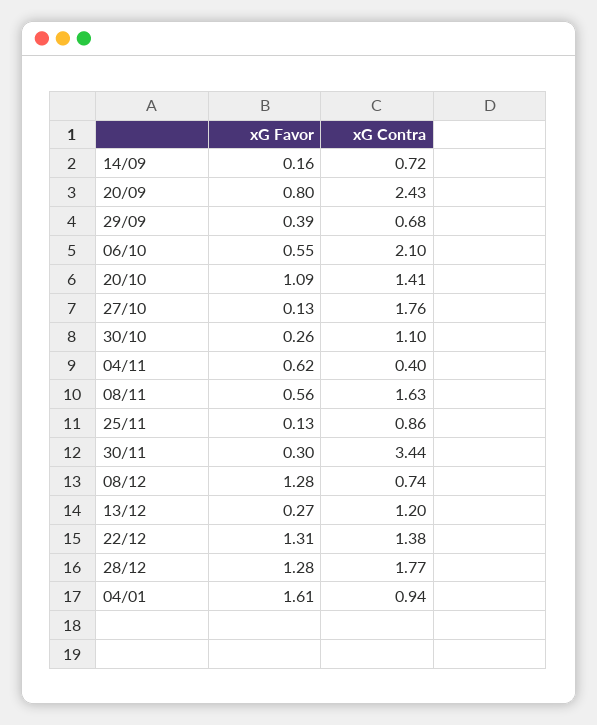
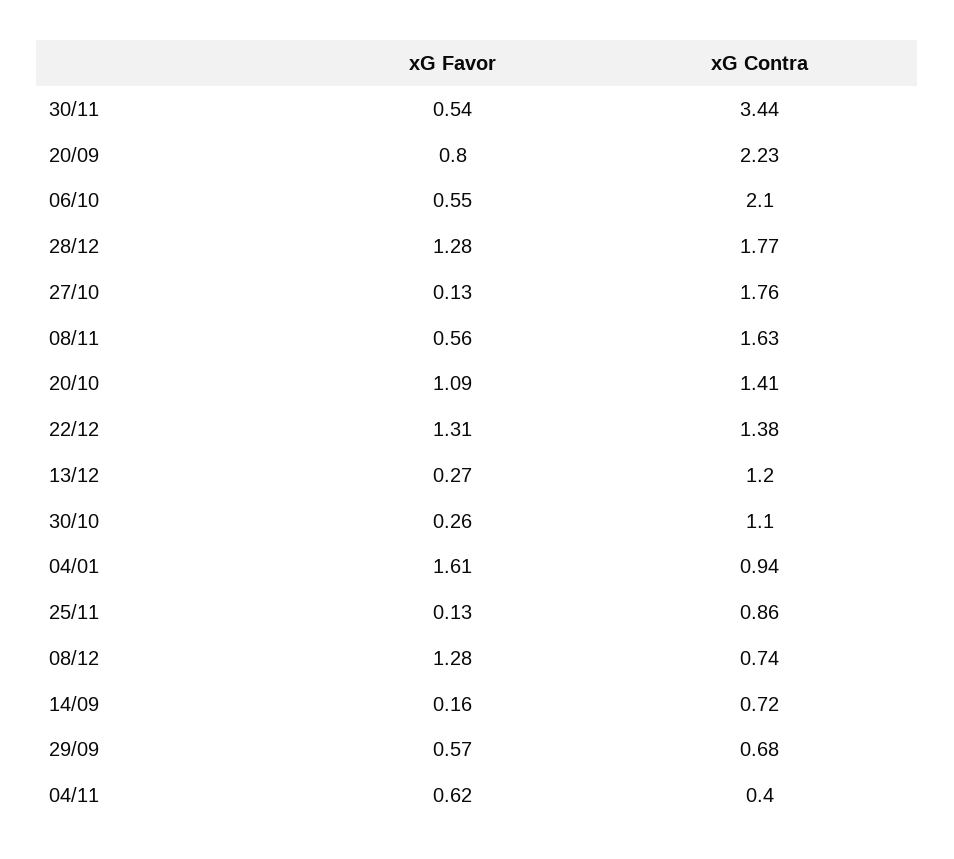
  {
    "xG Favor": {
      "14/09": 0.16,
      "20/09": 0.8,
-     "29/09": 0.39,
+     "29/09": 0.57,
      "06/10": 0.55,
      "20/10": 1.09,
      "27/10": 0.13,
      "30/10": 0.26,
      "04/11": 0.62,
      "08/11": 0.56,
      "25/11": 0.13,
-     "30/11": 0.3,
+     "30/11": 0.54,
      "08/12": 1.28,
      "13/12": 0.27,
      "22/12": 1.31,
      "28/12": 1.28,
      "04/01": 1.61
    },
    "xG Contra": {
      "14/09": 0.72,
-     "20/09": 2.43,
+     "20/09": 2.23,
      "29/09": 0.68,
      "06/10": 2.1,
      "20/10": 1.41,
      "27/10": 1.76,
      "30/10": 1.1,
      "04/11": 0.4,
      "08/11": 1.63,
      "25/11": 0.86,
      "30/11": 3.44,
      "08/12": 0.74,
      "13/12": 1.2,
      "22/12": 1.38,
      "28/12": 1.77,
      "04/01": 0.94
    }
  }

